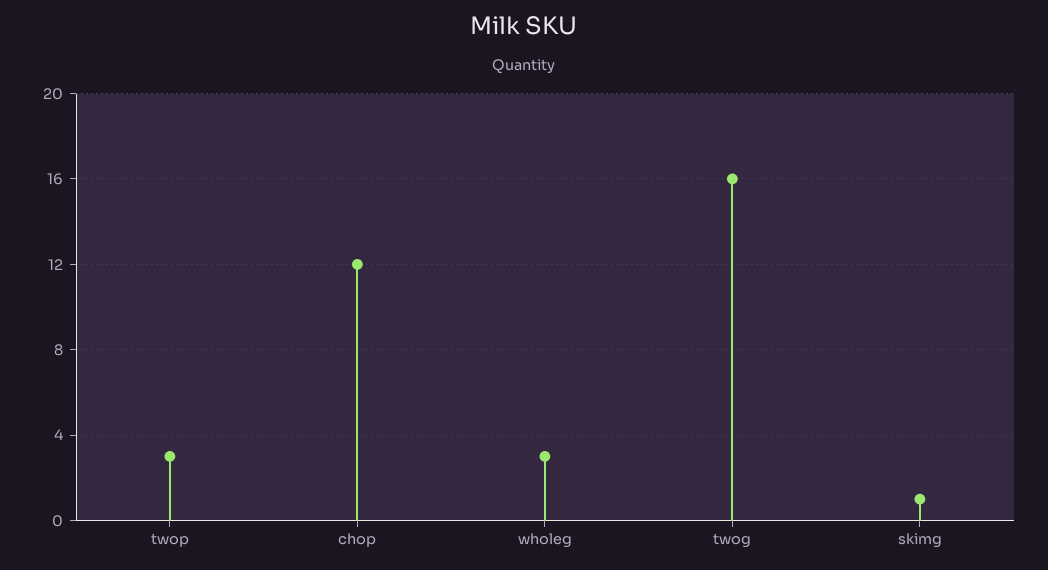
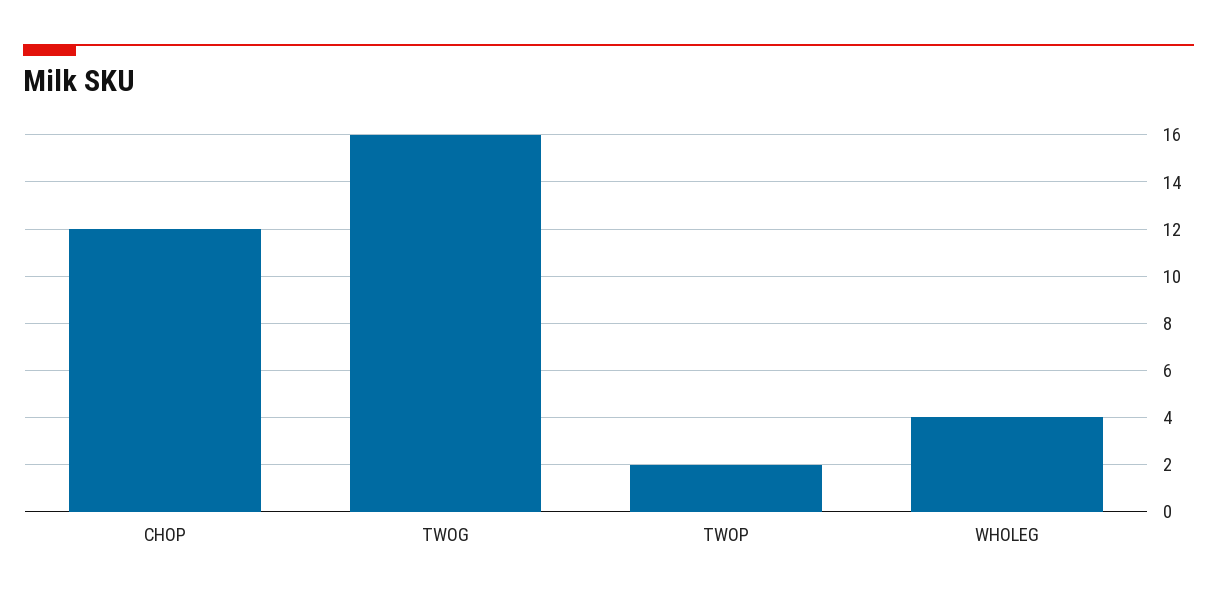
  {
-   "twop": 3,
+   "twop": 2,
    "chop": 12,
-   "wholeg": 3,
+   "wholeg": 4,
-   "twog": 16,
+   "twog": 16
-   "skimg": 1
  }

